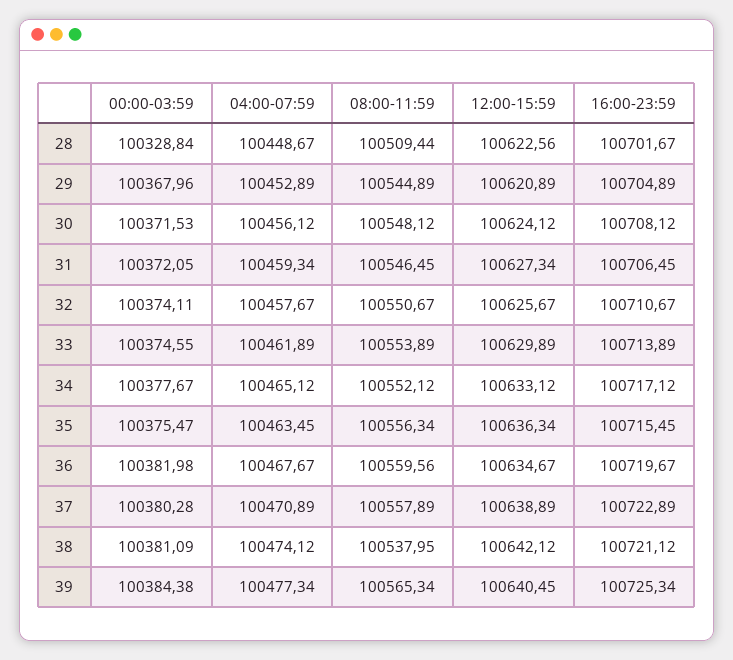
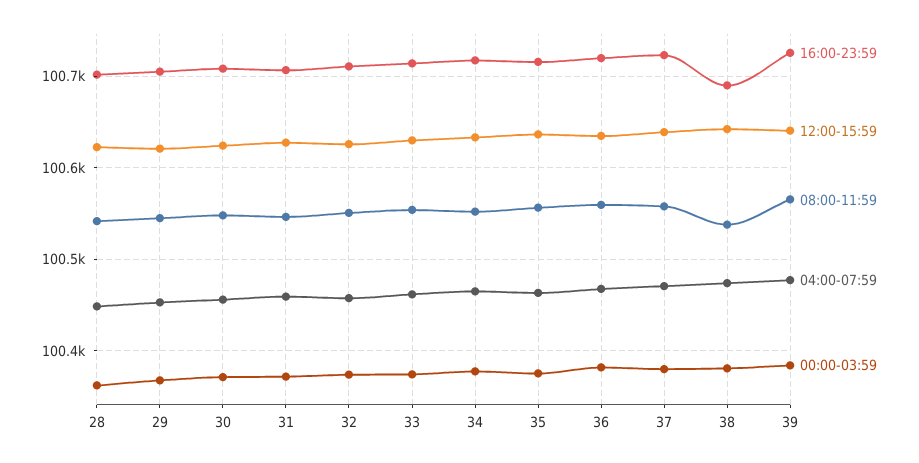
  {
    "00:00-03:59": {
-     "28": 100328.84,
+     "28": 100360,
      "29": 100367.96,
      "30": 100371.53,
      "31": 100372.05,
      "32": 100374.11,
      "33": 100374.55,
      "34": 100377.67,
      "35": 100375.47,
      "36": 100381.98,
      "37": 100380.28,
      "38": 100381.09,
      "39": 100384.38
    },
    "04:00-07:59": {
      "28": 100448.67,
      "29": 100452.89,
      "30": 100456.12,
      "31": 100459.34,
      "32": 100457.67,
      "33": 100461.89,
      "34": 100465.12,
      "35": 100463.45,
      "36": 100467.67,
      "37": 100470.89,
      "38": 100474.12,
      "39": 100477.34
    },
    "08:00-11:59": {
-     "28": 100509.44,
+     "28": 100540,
      "29": 100544.89,
      "30": 100548.12,
      "31": 100546.45,
      "32": 100550.67,
      "33": 100553.89,
      "34": 100552.12,
      "35": 100556.34,
      "36": 100559.56,
      "37": 100557.89,
      "38": 100537.95,
      "39": 100565.34
    },
    "12:00-15:59": {
      "28": 100622.56,
      "29": 100620.89,
      "30": 100624.12,
      "31": 100627.34,
      "32": 100625.67,
      "33": 100629.89,
      "34": 100633.12,
      "35": 100636.34,
      "36": 100634.67,
      "37": 100638.89,
      "38": 100642.12,
      "39": 100640.45
    },
    "16:00-23:59": {
      "28": 100701.67,
      "29": 100704.89,
      "30": 100708.12,
      "31": 100706.45,
      "32": 100710.67,
      "33": 100713.89,
      "34": 100717.12,
      "35": 100715.45,
      "36": 100719.67,
      "37": 100722.89,
-     "38": 100721.12,
+     "38": 100690,
      "39": 100725.34
    }
  }

